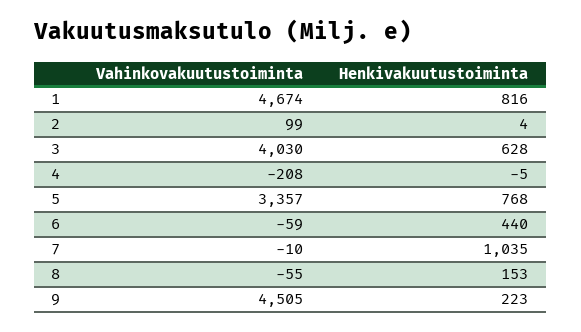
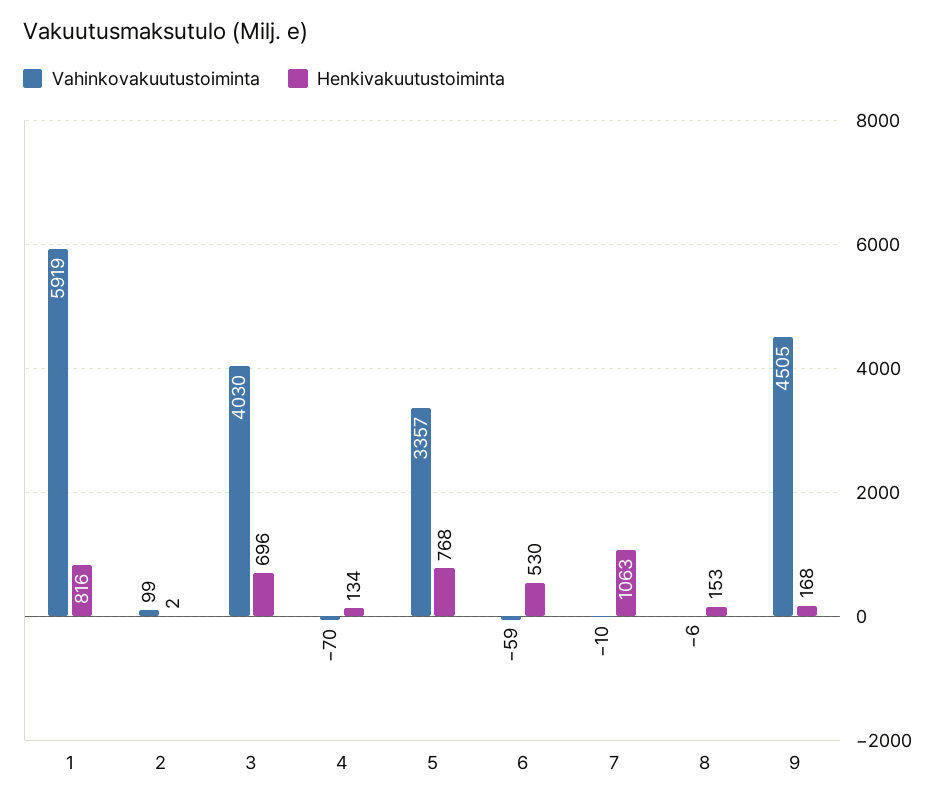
  {
    "Vahinkovakuutustoiminta": {
-     "1": 4674,
+     "1": 5919,
      "2": 99,
      "3": 4030,
-     "4": -208,
+     "4": -70,
      "5": 3357,
      "6": -59,
      "7": -10,
-     "8": -55,
+     "8": -6,
      "9": 4505
    },
    "Henkivakuutustoiminta": {
      "1": 816,
-     "2": 4,
+     "2": 2,
-     "3": 628,
+     "3": 696,
-     "4": -5,
+     "4": 134,
      "5": 768,
-     "6": 440,
+     "6": 530,
-     "7": 1035,
+     "7": 1063,
      "8": 153,
-     "9": 223
+     "9": 168
    }
  }

